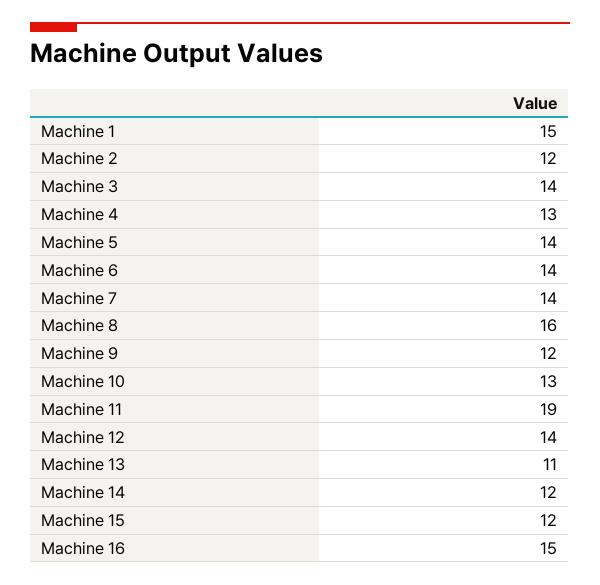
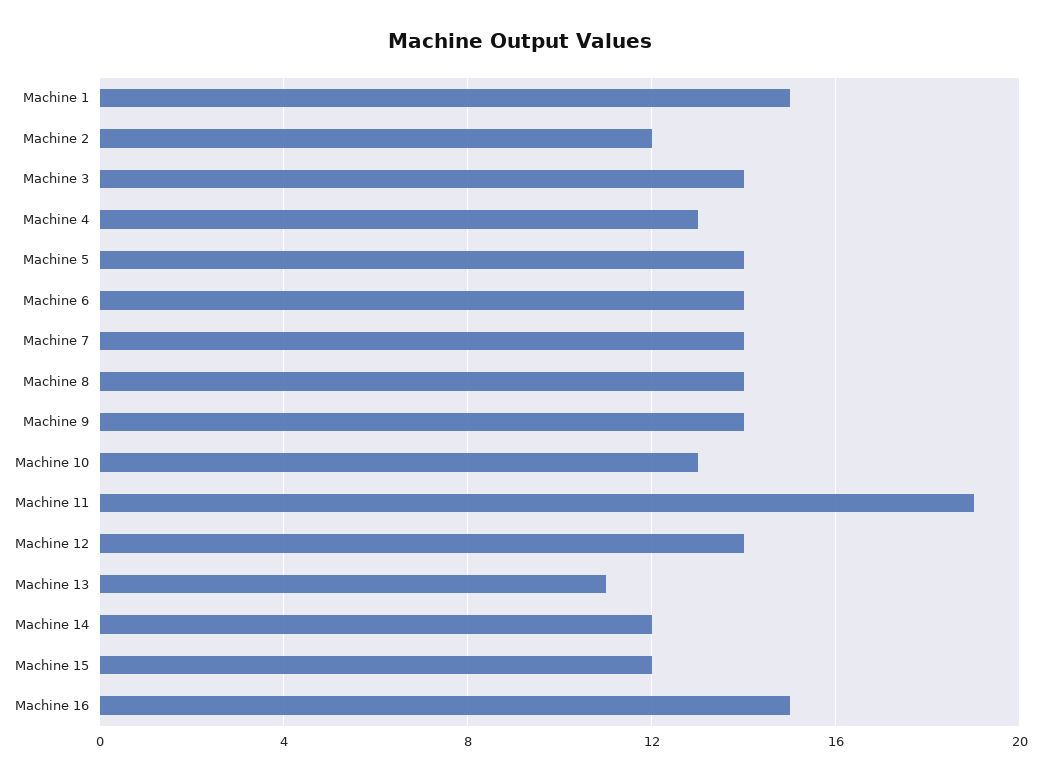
  {
    "Machine 1": 15,
    "Machine 2": 12,
    "Machine 3": 14,
    "Machine 4": 13,
    "Machine 5": 14,
    "Machine 6": 14,
    "Machine 7": 14,
-   "Machine 8": 16,
+   "Machine 8": 14,
-   "Machine 9": 12,
+   "Machine 9": 14,
    "Machine 10": 13,
    "Machine 11": 19,
    "Machine 12": 14,
    "Machine 13": 11,
    "Machine 14": 12,
    "Machine 15": 12,
    "Machine 16": 15
  }

